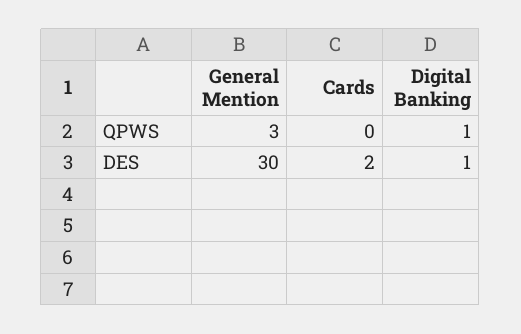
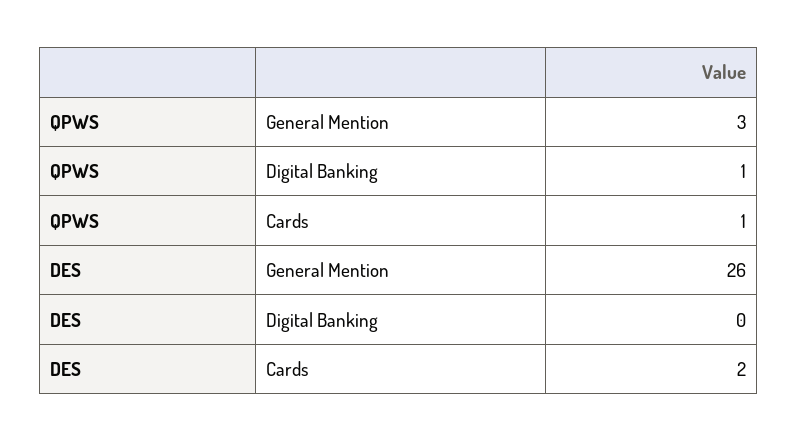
  {
    "General Mention": {
      "QPWS": 3,
-     "DES": 30
+     "DES": 26
    },
    "Cards": {
-     "QPWS": 0,
+     "QPWS": 1,
      "DES": 2
    },
    "Digital Banking": {
      "QPWS": 1,
-     "DES": 1
+     "DES": 0
    }
  }

